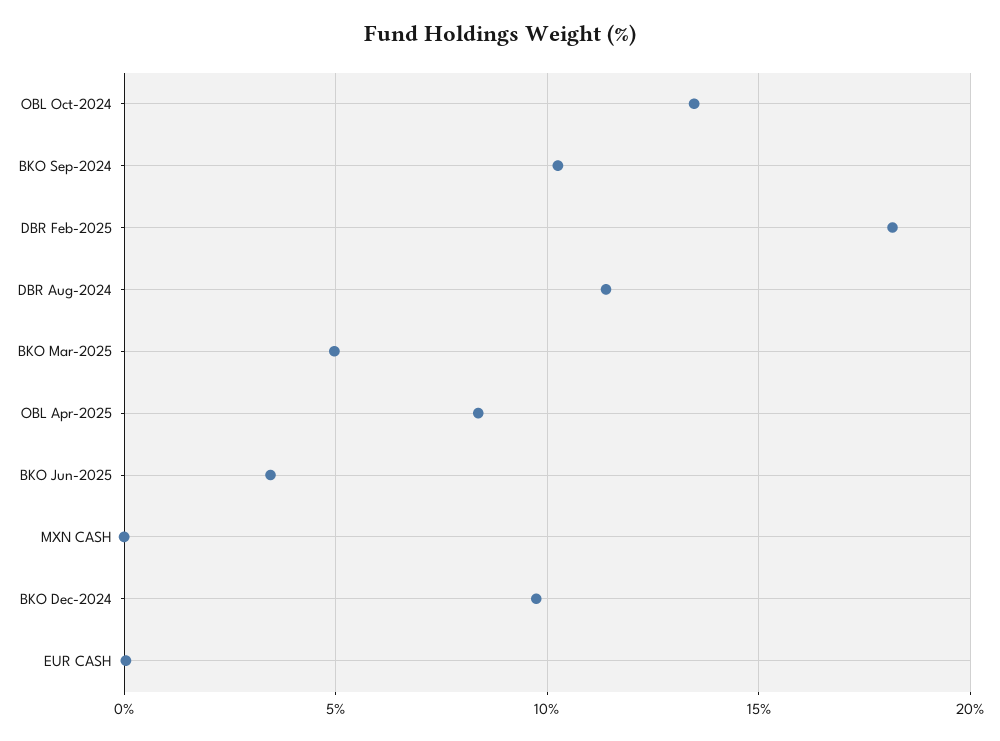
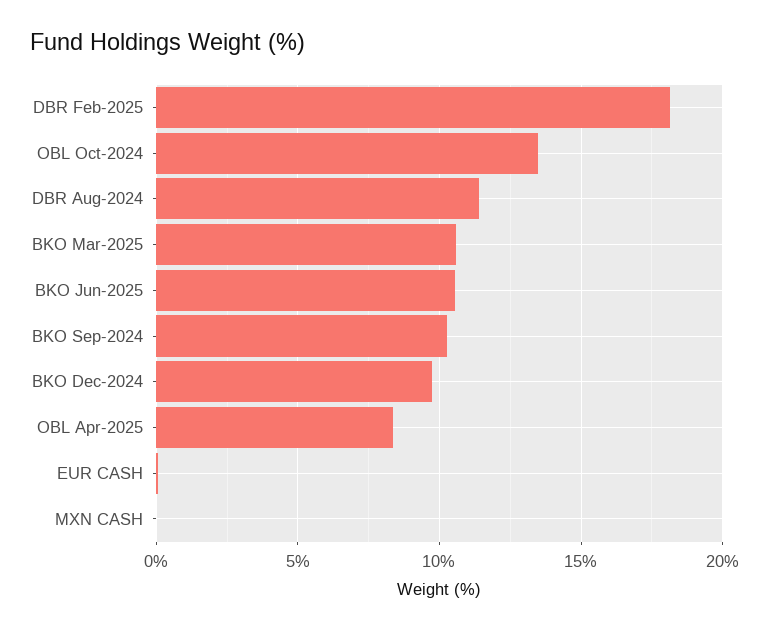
  {
    "OBL Oct-2024": 13.5,
    "BKO Sep-2024": 10.5,
    "DBR Feb-2025": 18,
    "DBR Aug-2024": 11.5,
-   "BKO Mar-2025": 5,
+   "BKO Mar-2025": 10.5,
    "OBL Apr-2025": 8.5,
-   "BKO Jun-2025": 3.5,
+   "BKO Jun-2025": 10.5,
    "MXN CASH": 0,
    "BKO Dec-2024": 9.5,
    "EUR CASH": 0
  }

